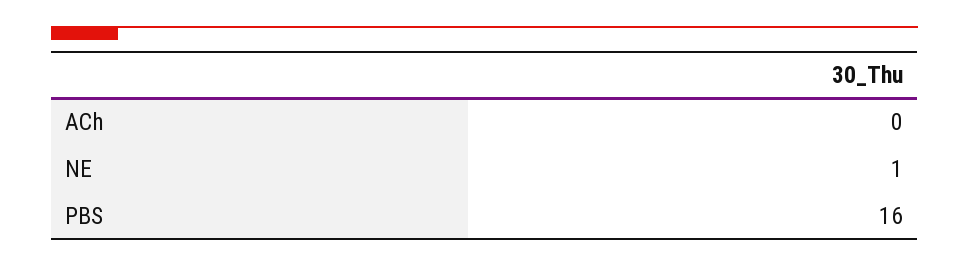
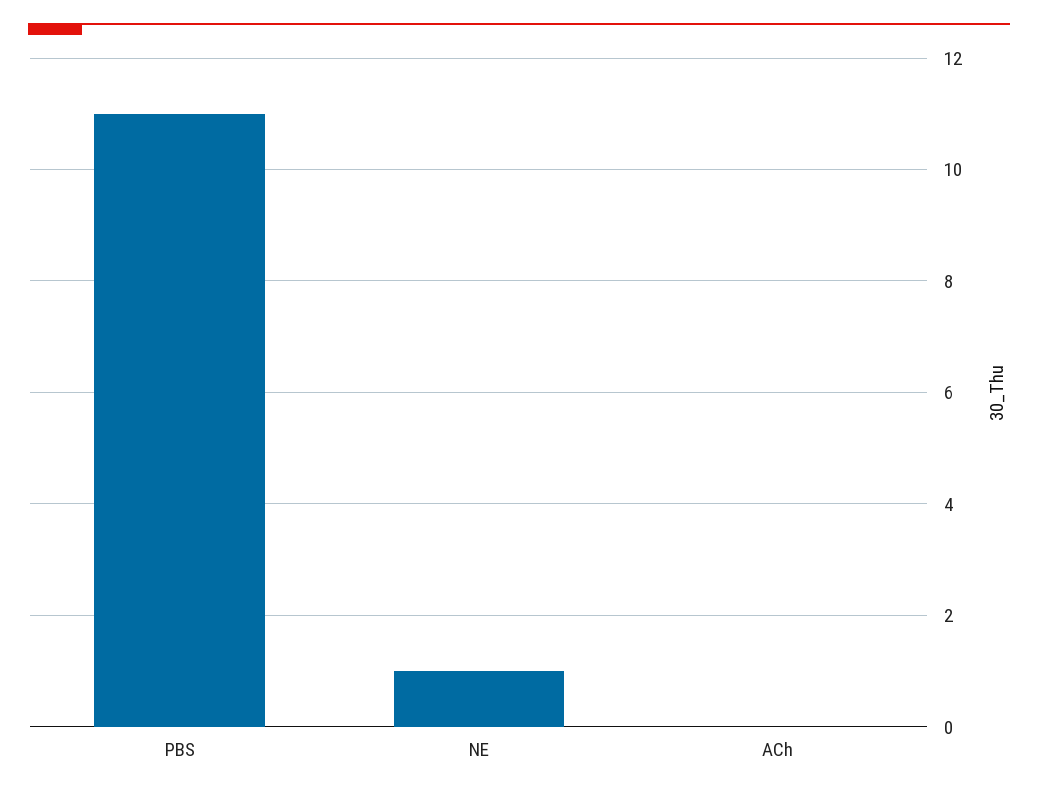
  {
    "ACh": 0,
    "NE": 1,
-   "PBS": 16
+   "PBS": 11
  }

